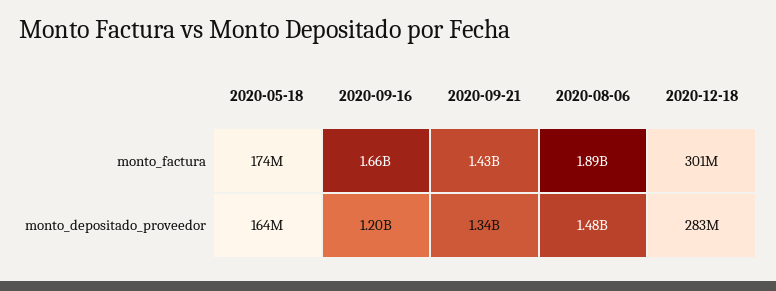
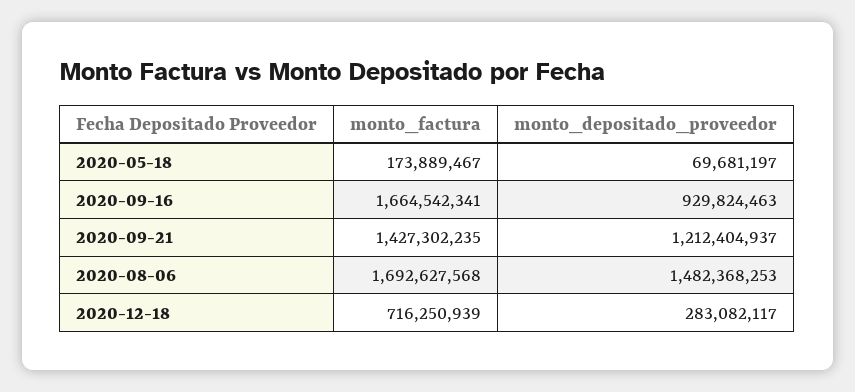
  {
    "2020-05-18": {
      "monto_factura": 173889467,
-     "monto_depositado_proveedor": 164000000
+     "monto_depositado_proveedor": 69681197
    },
    "2020-09-16": {
      "monto_factura": 1664542341,
-     "monto_depositado_proveedor": 1200000000
+     "monto_depositado_proveedor": 929824463
    },
    "2020-09-21": {
      "monto_factura": 1427302235,
-     "monto_depositado_proveedor": 1340000000
+     "monto_depositado_proveedor": 1212404937
    },
    "2020-08-06": {
-     "monto_factura": 1890000000,
+     "monto_factura": 1692627568,
      "monto_depositado_proveedor": 1482368253
    },
    "2020-12-18": {
-     "monto_factura": 301000000,
+     "monto_factura": 716250939,
      "monto_depositado_proveedor": 283082117
    }
  }

